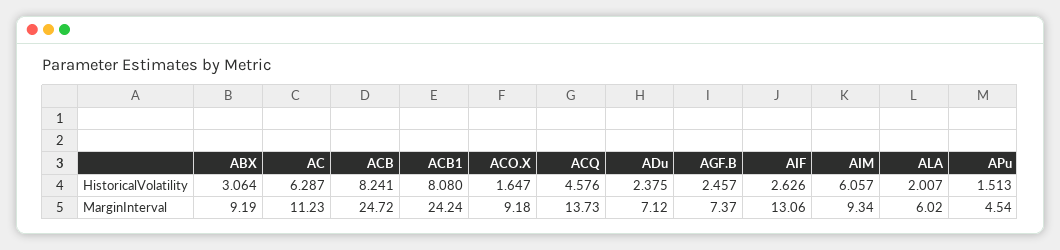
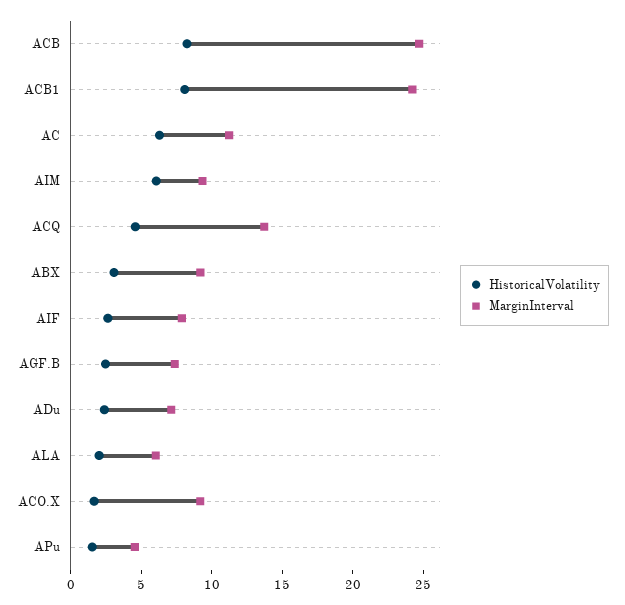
  {
    "HistoricalVolatility": {
      "ABX": 3.064,
      "AC": 6.287,
      "ACB": 8.241,
      "ACB1": 8.08,
      "ACO.X": 1.647,
      "ACQ": 4.576,
      "ADu": 2.375,
      "AGF.B": 2.457,
      "AIF": 2.626,
      "AIM": 6.057,
      "ALA": 2.007,
      "APu": 1.513
    },
    "MarginInterval": {
      "ABX": 9.19,
      "AC": 11.23,
      "ACB": 24.72,
      "ACB1": 24.24,
      "ACO.X": 9.18,
      "ACQ": 13.73,
      "ADu": 7.12,
      "AGF.B": 7.37,
-     "AIF": 13.06,
+     "AIF": 8,
      "AIM": 9.34,
      "ALA": 6.02,
      "APu": 4.54
    }
  }

